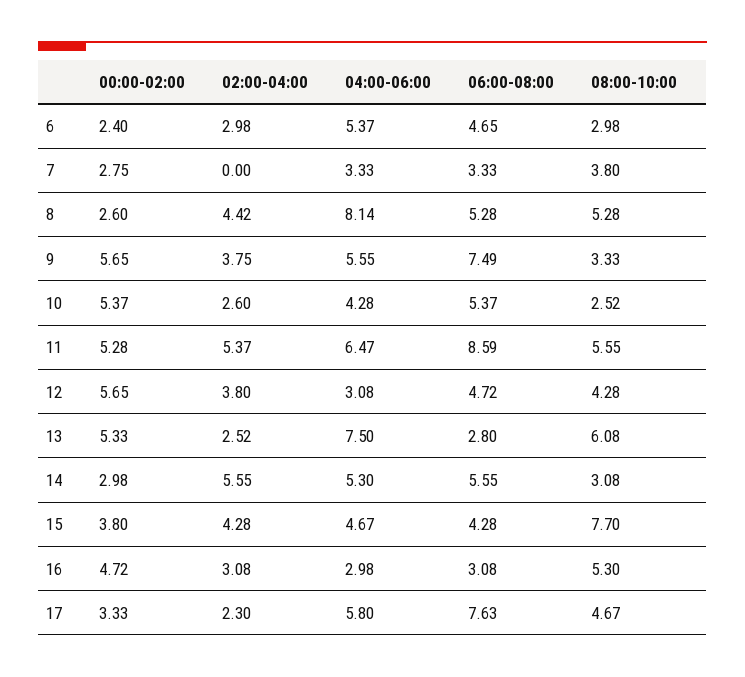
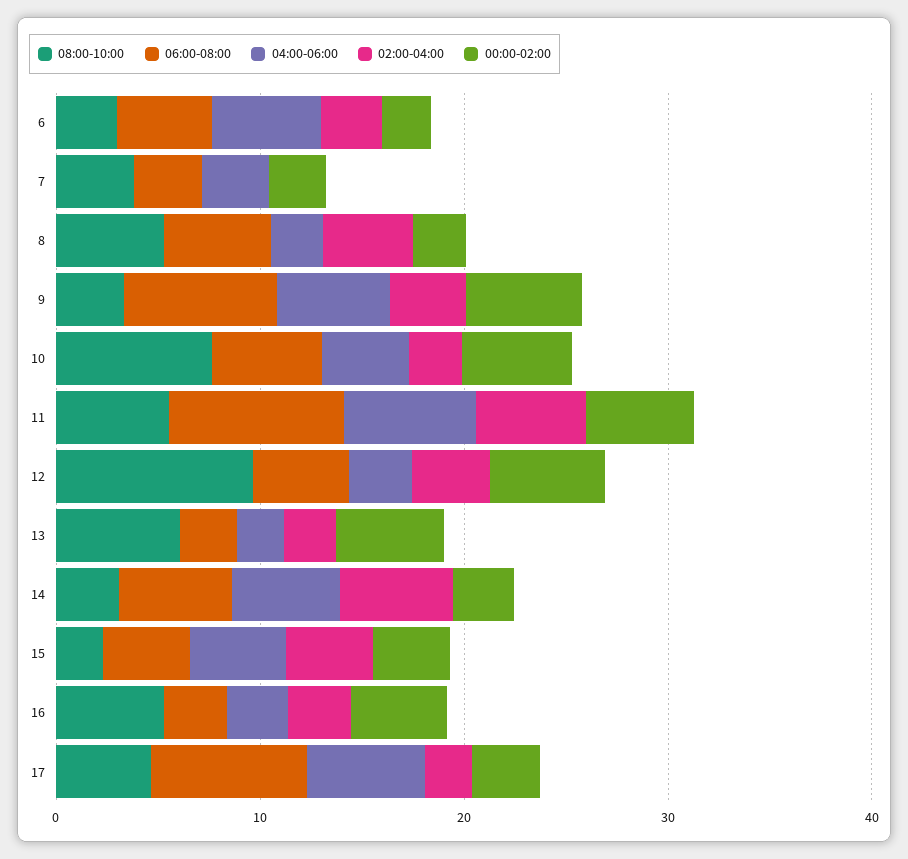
  {
    "00:00-02:00": {
      "6": 2.4,
      "7": 2.75,
      "8": 2.6,
      "9": 5.65,
      "10": 5.37,
      "11": 5.28,
      "12": 5.65,
      "13": 5.33,
      "14": 2.98,
      "15": 3.8,
      "16": 4.72,
      "17": 3.33
    },
    "02:00-04:00": {
      "6": 2.98,
      "7": 0,
      "8": 4.42,
      "9": 3.75,
      "10": 2.6,
      "11": 5.37,
      "12": 3.8,
      "13": 2.52,
      "14": 5.55,
      "15": 4.28,
      "16": 3.08,
      "17": 2.3
    },
    "04:00-06:00": {
      "6": 5.37,
      "7": 3.33,
-     "8": 8.14,
+     "8": 2,
      "9": 5.55,
      "10": 4.28,
      "11": 6.47,
      "12": 3.08,
-     "13": 7.5,
+     "13": 2,
      "14": 5.3,
      "15": 4.67,
      "16": 2.98,
      "17": 5.8
    },
    "06:00-08:00": {
      "6": 4.65,
      "7": 3.33,
      "8": 5.28,
      "9": 7.49,
      "10": 5.37,
      "11": 8.59,
      "12": 4.72,
      "13": 2.8,
      "14": 5.55,
      "15": 4.28,
      "16": 3.08,
      "17": 7.63
    },
    "08:00-10:00": {
      "6": 2.98,
      "7": 3.8,
      "8": 5.28,
      "9": 3.33,
-     "10": 2.52,
+     "10": 8,
      "11": 5.55,
-     "12": 4.28,
+     "12": 10,
      "13": 6.08,
      "14": 3.08,
-     "15": 7.7,
+     "15": 2,
      "16": 5.3,
      "17": 4.67
    }
  }

